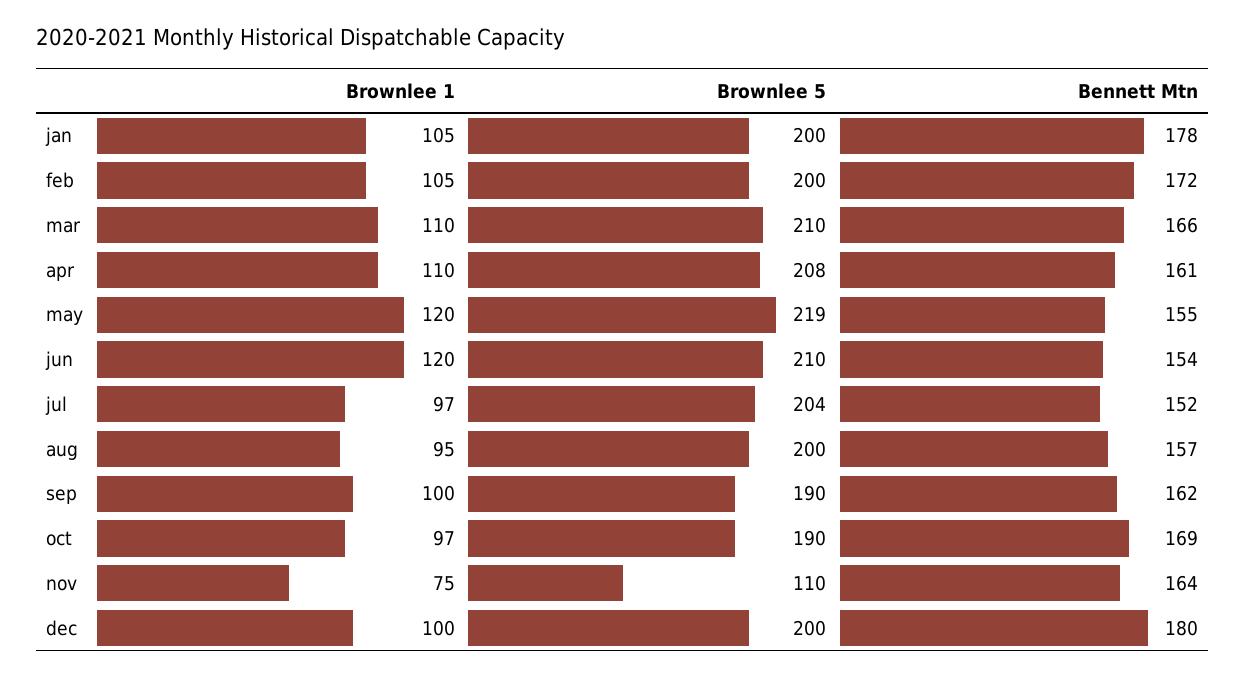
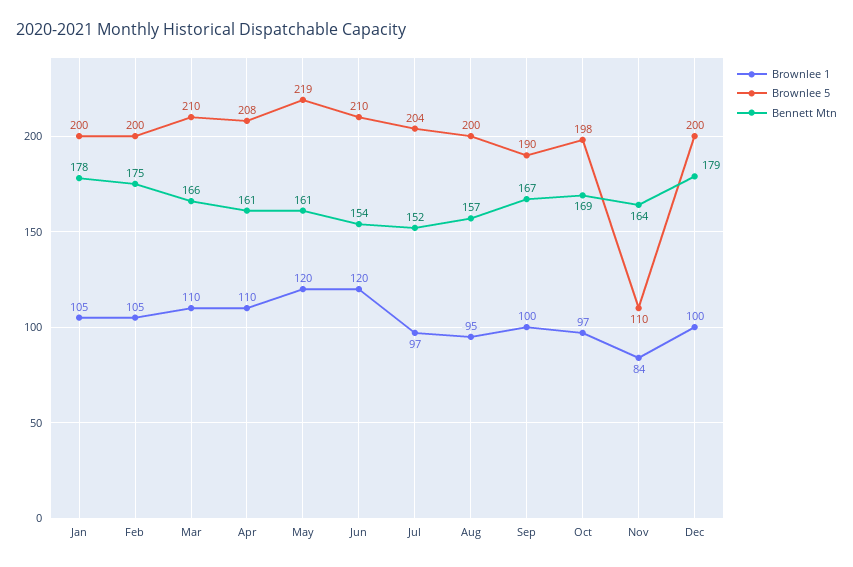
  {
    "Brownlee 1": {
      "jan": 105,
      "feb": 105,
      "mar": 110,
      "apr": 110,
      "may": 120,
      "jun": 120,
      "jul": 97,
      "aug": 95,
      "sep": 100,
      "oct": 97,
-     "nov": 75,
+     "nov": 84,
      "dec": 100
    },
    "Brownlee 5": {
      "jan": 200,
      "feb": 200,
      "mar": 210,
      "apr": 208,
      "may": 219,
      "jun": 210,
      "jul": 204,
      "aug": 200,
      "sep": 190,
-     "oct": 190,
+     "oct": 198,
      "nov": 110,
      "dec": 200
    },
    "Bennett Mtn": {
      "jan": 178,
-     "feb": 172,
+     "feb": 175,
      "mar": 166,
      "apr": 161,
-     "may": 155,
+     "may": 161,
      "jun": 154,
      "jul": 152,
      "aug": 157,
-     "sep": 162,
+     "sep": 167,
      "oct": 169,
      "nov": 164,
-     "dec": 180
+     "dec": 179
    }
  }

